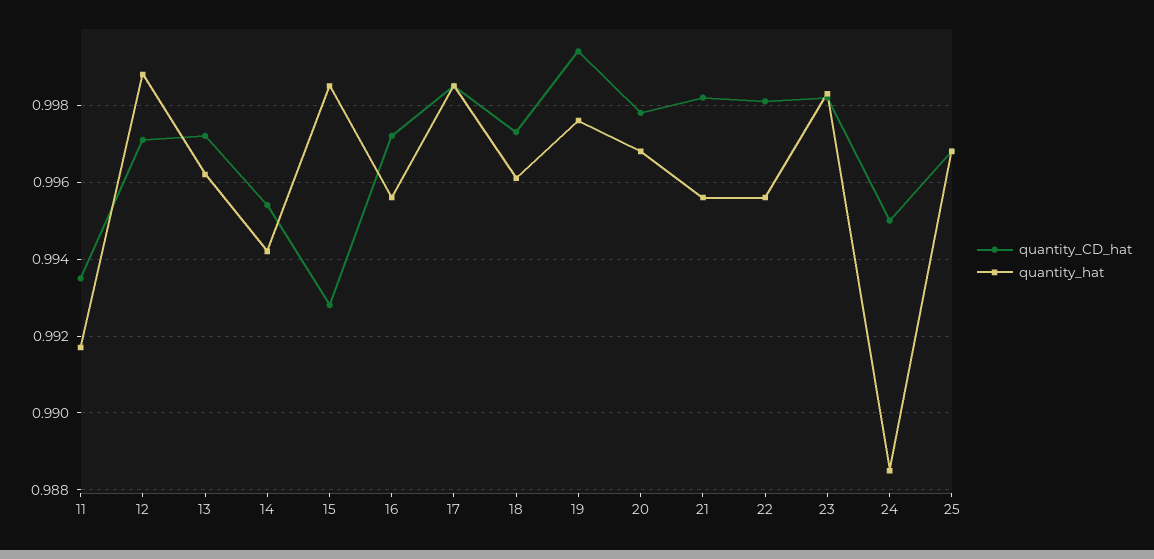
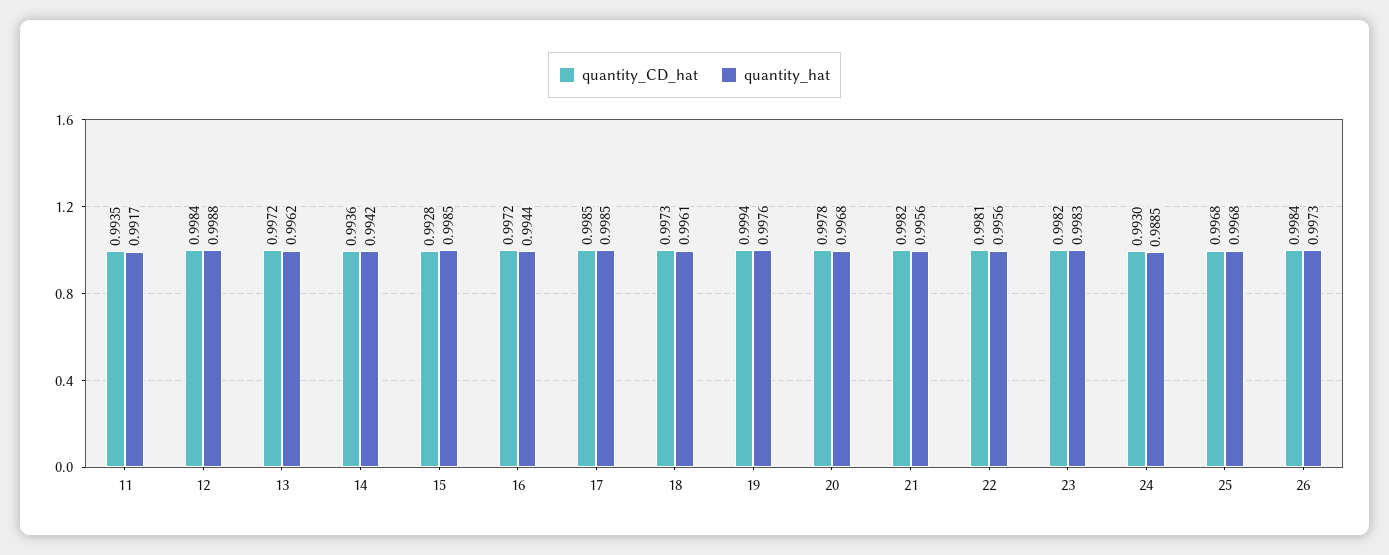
  {
    "quantity_CD_hat": {
      "11": 0.9935,
-     "12": 0.997,
+     "12": 0.9984,
      "13": 0.9972,
-     "14": 0.9955,
+     "14": 0.9936,
      "15": 0.9928,
      "16": 0.9972,
      "17": 0.9985,
      "18": 0.9973,
      "19": 0.9994,
      "20": 0.9978,
      "21": 0.9982,
      "22": 0.9981,
      "23": 0.9982,
-     "24": 0.995,
+     "24": 0.993,
-     "25": 0.9968
+     "25": 0.9968,
+     "26": 0.9984
    },
    "quantity_hat": {
      "11": 0.9917,
      "12": 0.9988,
      "13": 0.9962,
      "14": 0.9942,
      "15": 0.9985,
-     "16": 0.9955,
+     "16": 0.9944,
      "17": 0.9985,
      "18": 0.9961,
      "19": 0.9976,
      "20": 0.9968,
      "21": 0.9956,
      "22": 0.9956,
      "23": 0.9983,
      "24": 0.9885,
-     "25": 0.9968
+     "25": 0.9968,
+     "26": 0.9973
    }
  }

